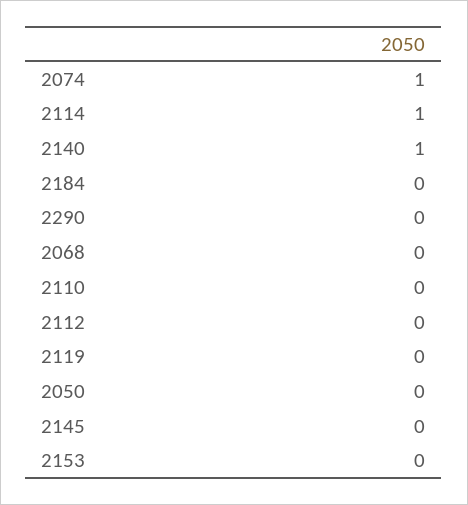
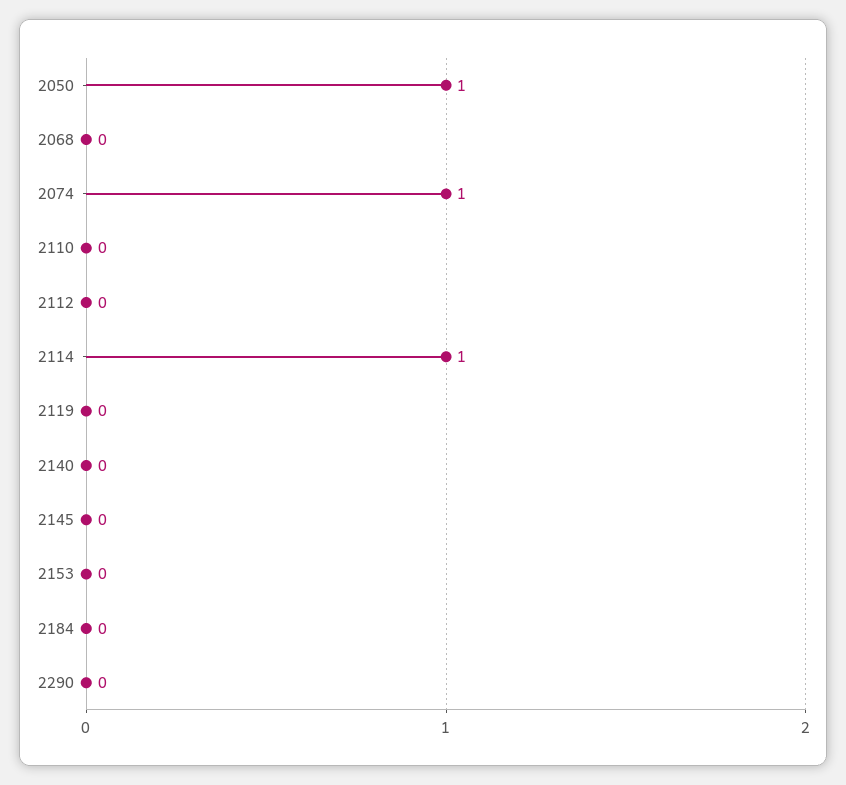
  {
    "2074": 1,
    "2114": 1,
-   "2140": 1,
+   "2140": 0,
    "2184": 0,
    "2290": 0,
    "2068": 0,
    "2110": 0,
    "2112": 0,
    "2119": 0,
-   "2050": 0,
+   "2050": 1,
    "2145": 0,
    "2153": 0
  }

